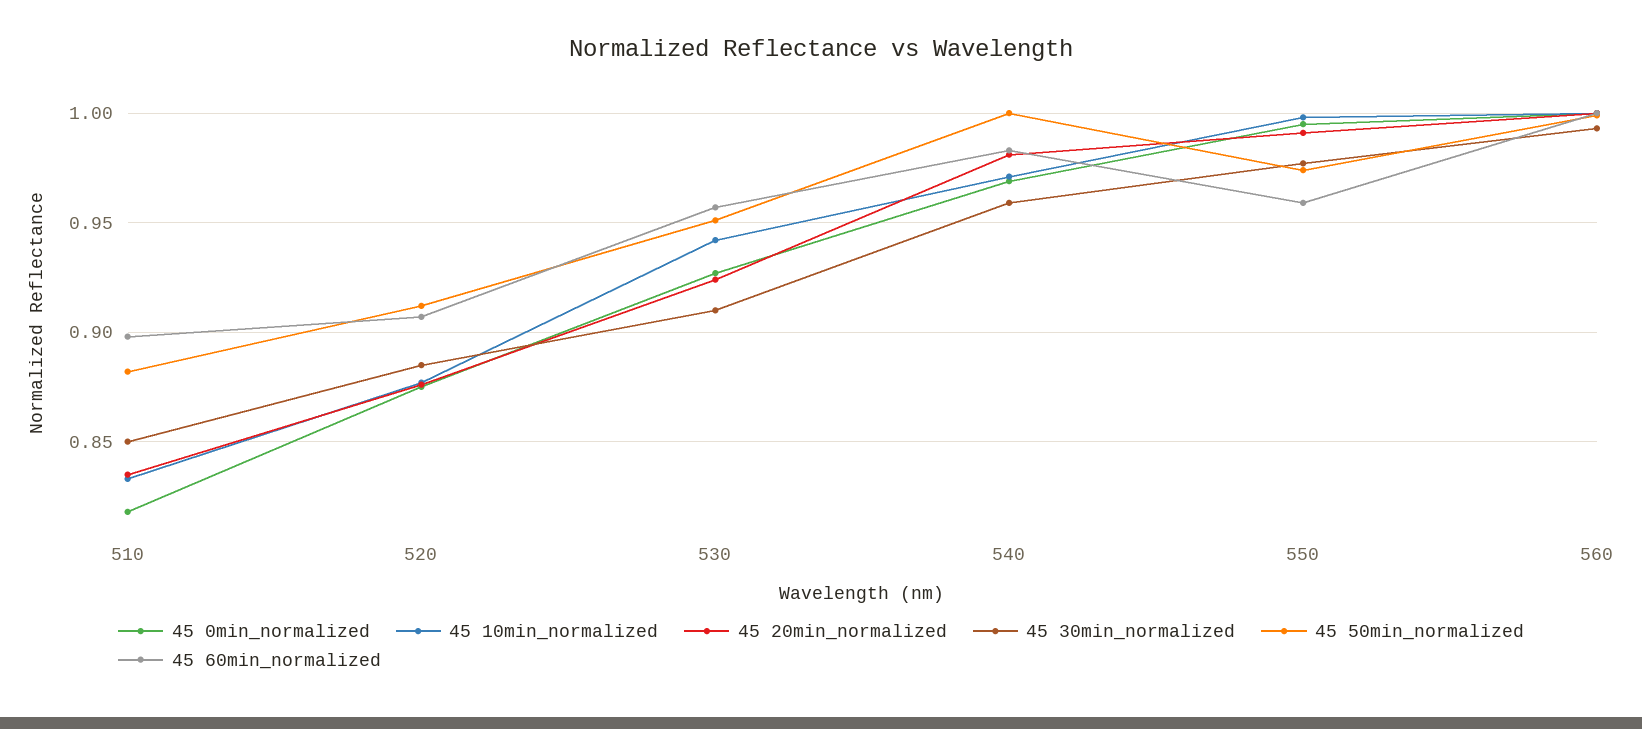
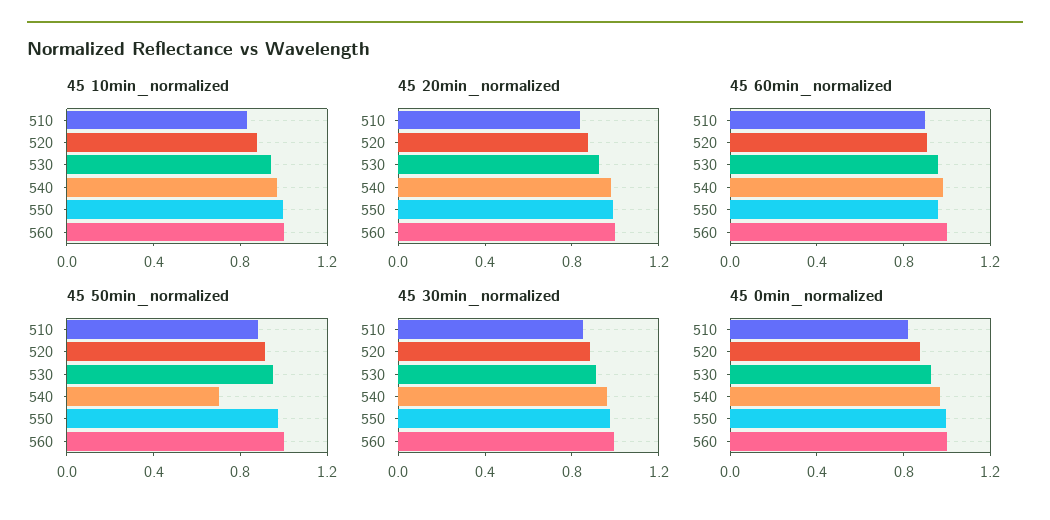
  {
    "45 0min_normalized": {
      "510": 0.82,
      "520": 0.875,
      "530": 0.925,
      "540": 0.97,
      "550": 0.995,
      "560": 1
    },
    "45 10min_normalized": {
      "510": 0.835,
      "520": 0.875,
      "530": 0.94,
      "540": 0.97,
      "550": 1,
      "560": 1
    },
    "45 20min_normalized": {
      "510": 0.835,
      "520": 0.875,
      "530": 0.925,
      "540": 0.98,
      "550": 0.99,
      "560": 1
    },
    "45 30min_normalized": {
      "510": 0.85,
      "520": 0.885,
      "530": 0.91,
      "540": 0.96,
      "550": 0.975,
      "560": 0.995
    },
    "45 50min_normalized": {
      "510": 0.88,
      "520": 0.91,
      "530": 0.95,
-     "540": 1,
+     "540": 0.7,
      "550": 0.975,
      "560": 1
    },
    "45 60min_normalized": {
      "510": 0.9,
      "520": 0.905,
      "530": 0.955,
      "540": 0.985,
      "550": 0.96,
      "560": 1
    }
  }

